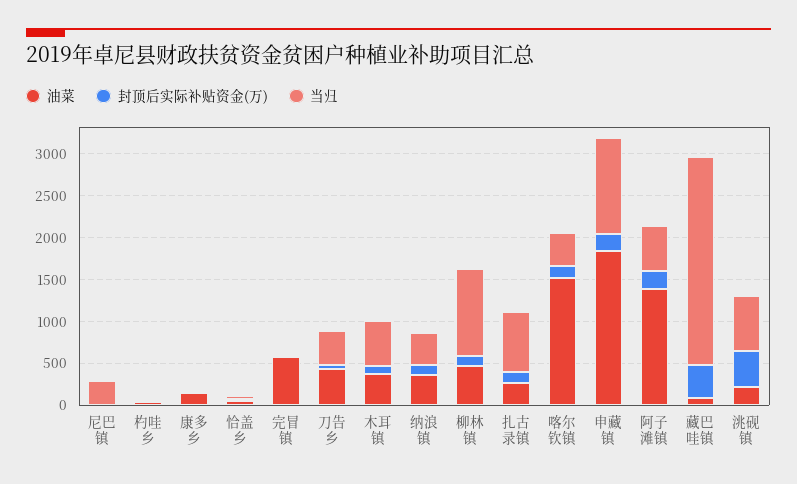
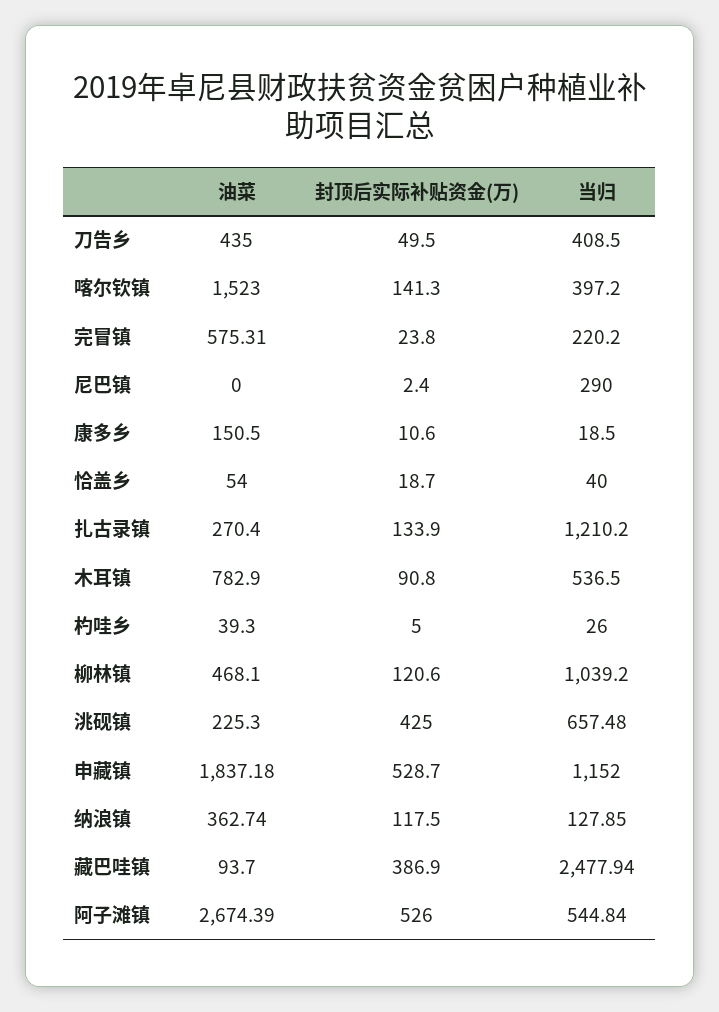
  {
    "油菜": {
      "尼巴镇": 0,
      "杓哇乡": 39.3,
      "康多乡": 150.5,
      "恰盖乡": 54,
      "完冒镇": 575.31,
      "刀告乡": 435,
-     "木耳镇": 400,
+     "木耳镇": 782.9,
      "纳浪镇": 362.74,
      "柳林镇": 468.1,
      "扎古录镇": 270.4,
      "喀尔钦镇": 1523,
      "申藏镇": 1837.18,
-     "阿子滩镇": 1400,
+     "阿子滩镇": 2674.39,
      "藏巴哇镇": 93.7,
      "洮砚镇": 225.3
    },
    "封顶后实际补贴资金(万)": {
      "尼巴镇": 2.4,
      "杓哇乡": 5,
      "康多乡": 10.6,
      "恰盖乡": 18.7,
      "完冒镇": 23.8,
      "刀告乡": 49.5,
      "木耳镇": 90.8,
      "纳浪镇": 117.5,
      "柳林镇": 120.6,
      "扎古录镇": 133.9,
      "喀尔钦镇": 141.3,
-     "申藏镇": 200,
+     "申藏镇": 528.7,
-     "阿子滩镇": 200,
+     "阿子滩镇": 526,
      "藏巴哇镇": 386.9,
      "洮砚镇": 425
    },
    "当归": {
      "尼巴镇": 290,
      "杓哇乡": 26,
      "康多乡": 18.5,
      "恰盖乡": 40,
-     "完冒镇": 0,
+     "完冒镇": 220.2,
      "刀告乡": 408.5,
      "木耳镇": 536.5,
-     "纳浪镇": 400,
+     "纳浪镇": 127.85,
      "柳林镇": 1039.2,
-     "扎古录镇": 700,
+     "扎古录镇": 1210.2,
      "喀尔钦镇": 397.2,
      "申藏镇": 1152,
      "阿子滩镇": 544.84,
      "藏巴哇镇": 2477.94,
      "洮砚镇": 657.48
    }
  }

